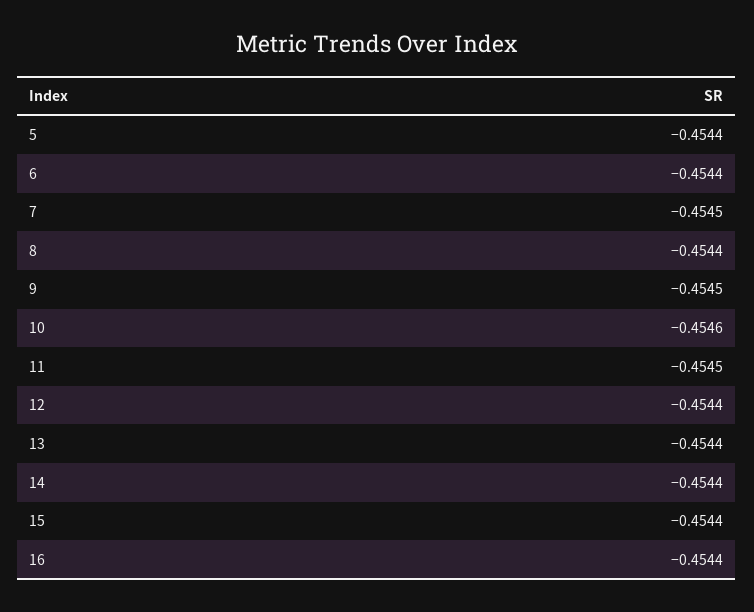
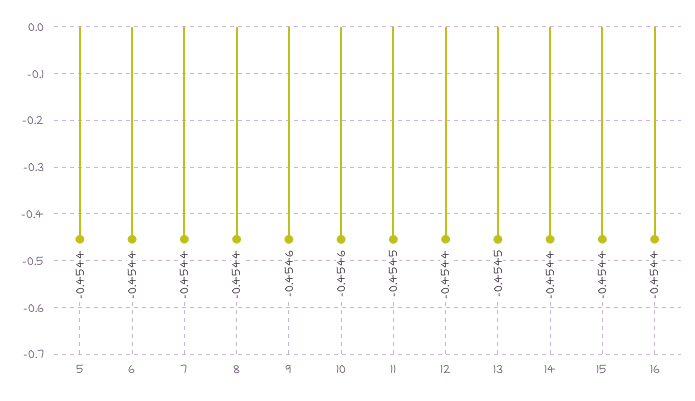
  {
    "5": -0.4544,
    "6": -0.4544,
-   "7": -0.4545,
+   "7": -0.4544,
    "8": -0.4544,
-   "9": -0.4545,
+   "9": -0.4546,
    "10": -0.4546,
    "11": -0.4545,
    "12": -0.4544,
-   "13": -0.4544,
+   "13": -0.4545,
    "14": -0.4544,
    "15": -0.4544,
    "16": -0.4544
  }

